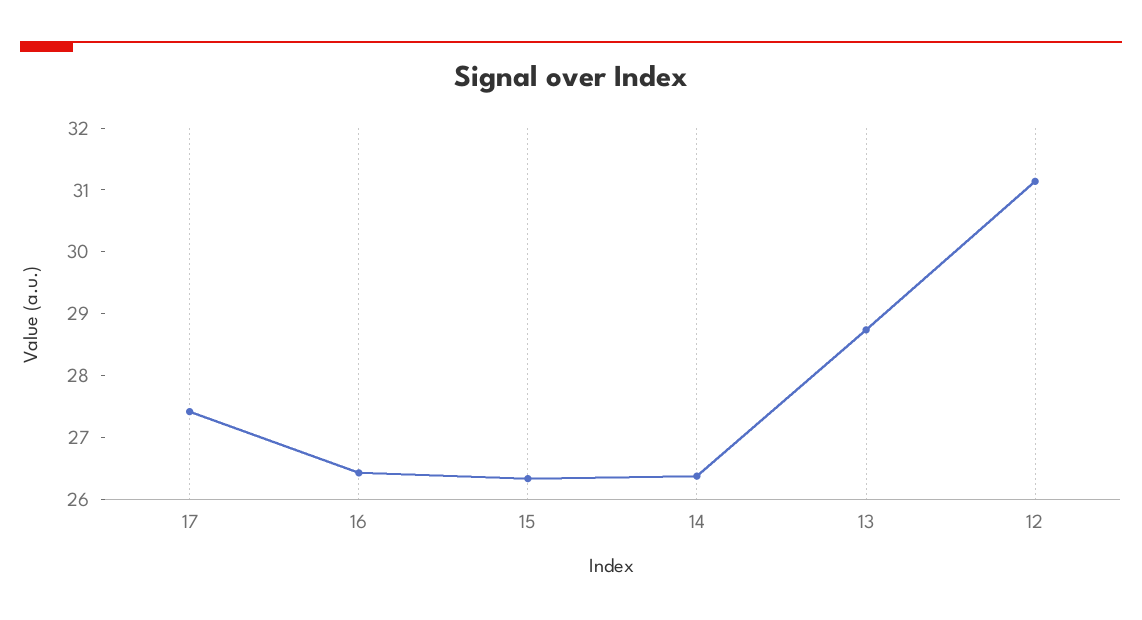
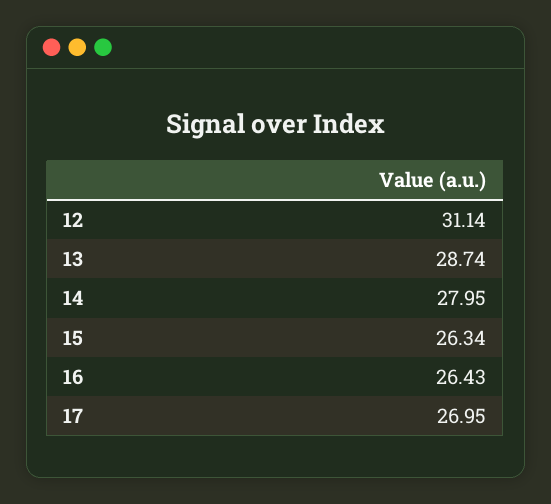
  {
-   "17": 27.4,
+   "17": 26.95,
    "16": 26.43,
    "15": 26.34,
-   "14": 26.4,
+   "14": 27.95,
    "13": 28.74,
    "12": 31.14
  }

